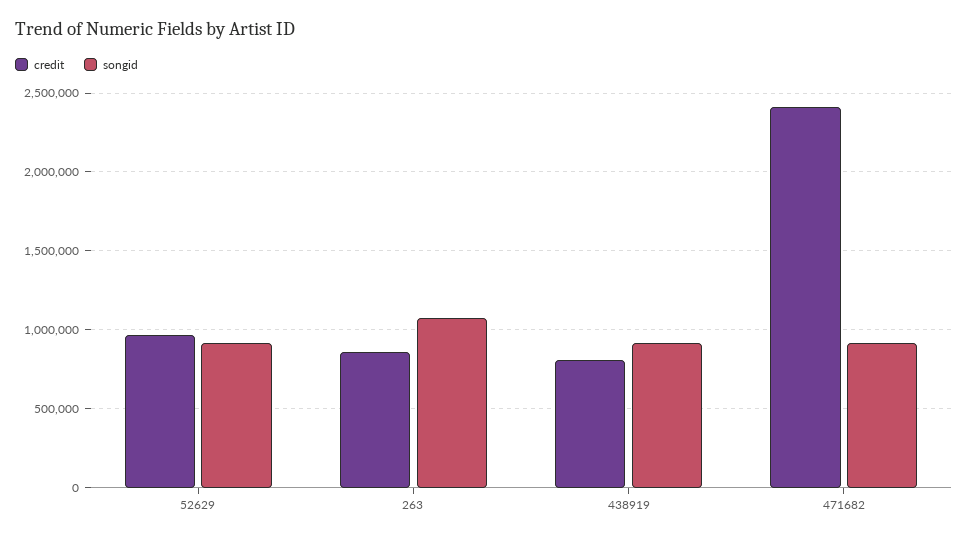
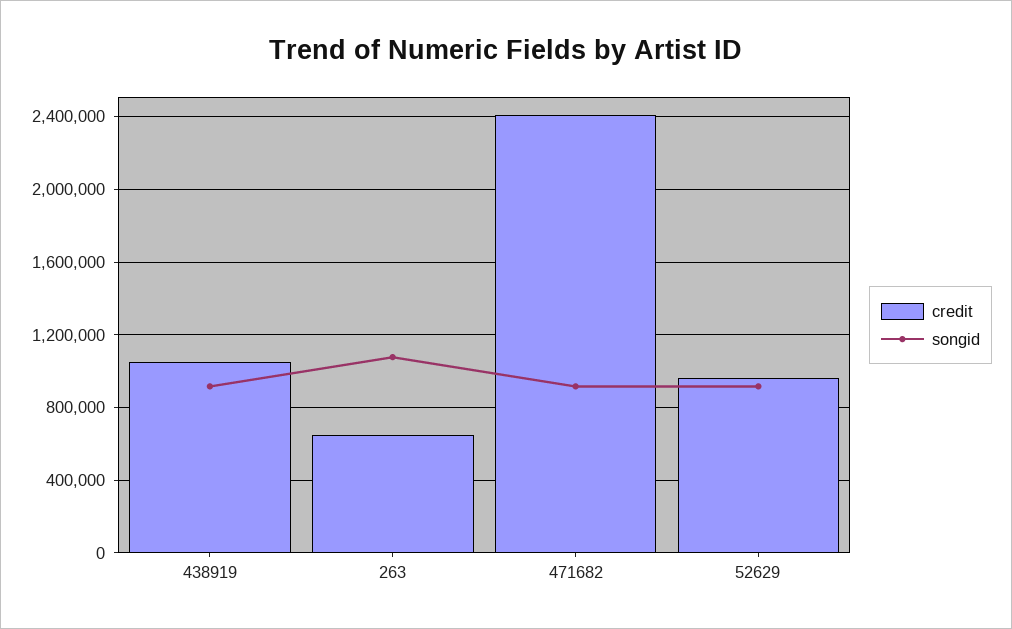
  {
    "credit": {
      "52629": 950000,
-     "263": 850000,
+     "263": 650000,
-     "438919": 800000,
+     "438919": 1050000,
      "471682": 2400000
    },
    "songid": {
      "52629": 900000,
      "263": 1100000,
      "438919": 900000,
      "471682": 900000
    }
  }

